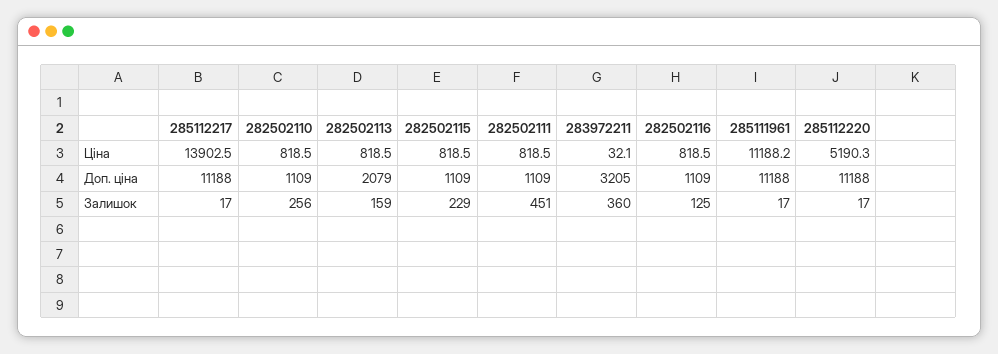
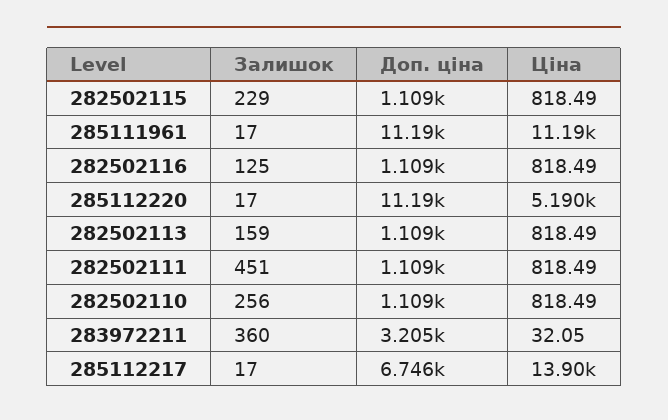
  {
    "285112217": {
      "Ціна": 13902.5,
-     "Доп. ціна": 11188,
+     "Доп. ціна": 6746,
      "Залишок": 17
    },
    "282502110": {
      "Ціна": 818.49,
      "Доп. ціна": 1109,
      "Залишок": 256
    },
    "282502113": {
      "Ціна": 818.49,
-     "Доп. ціна": 2079,
+     "Доп. ціна": 1109,
      "Залишок": 159
    },
    "282502115": {
      "Ціна": 818.49,
      "Доп. ціна": 1109,
      "Залишок": 229
    },
    "282502111": {
      "Ціна": 818.49,
      "Доп. ціна": 1109,
      "Залишок": 451
    },
    "283972211": {
      "Ціна": 32.05,
      "Доп. ціна": 3205,
      "Залишок": 360
    },
    "282502116": {
      "Ціна": 818.49,
      "Доп. ціна": 1109,
      "Залишок": 125
    },
    "285111961": {
      "Ціна": 11188.2,
      "Доп. ціна": 11188,
      "Залишок": 17
    },
    "285112220": {
      "Ціна": 5190.3,
      "Доп. ціна": 11188,
      "Залишок": 17
    }
  }

